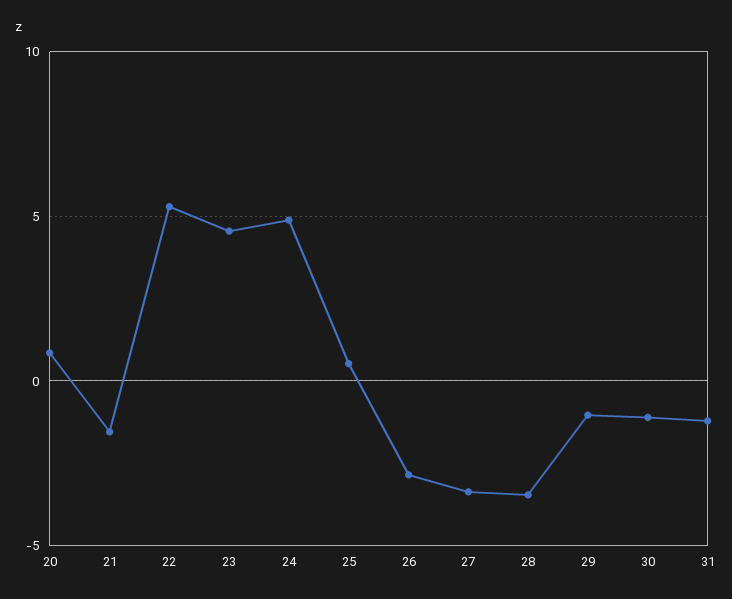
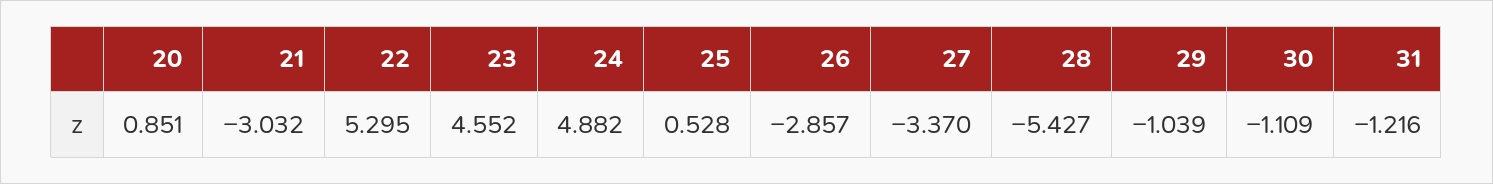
  {
    "20": 0.851,
-   "21": -1.5,
+   "21": -3.032,
    "22": 5.295,
    "23": 4.552,
    "24": 4.882,
    "25": 0.528,
    "26": -2.857,
    "27": -3.37,
-   "28": -3.5,
+   "28": -5.427,
    "29": -1.039,
    "30": -1.109,
    "31": -1.216
  }

